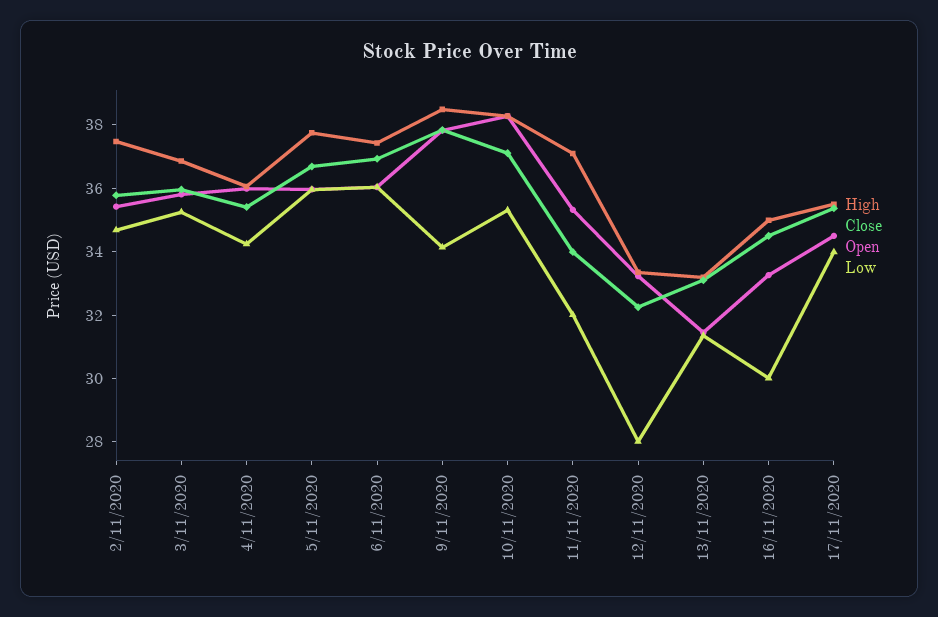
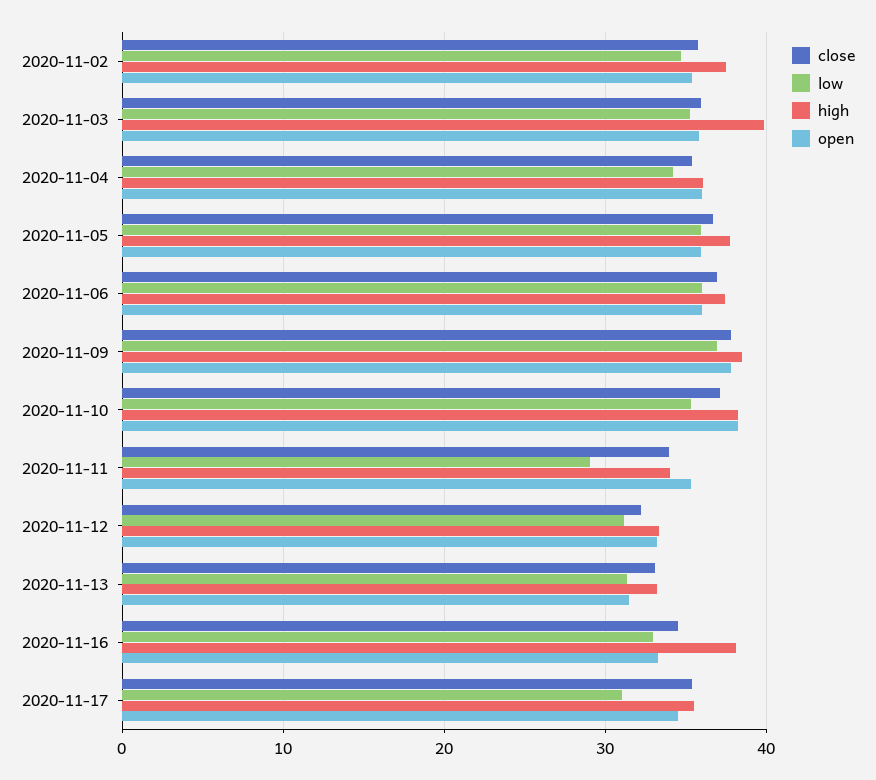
  {
    "High": {
      "2/11/2020": 37.5,
-     "3/11/2020": 37,
+     "3/11/2020": 40,
      "4/11/2020": 36,
      "5/11/2020": 38,
      "6/11/2020": 37.5,
      "9/11/2020": 38.5,
      "10/11/2020": 38.5,
-     "11/11/2020": 37,
+     "11/11/2020": 34,
      "12/11/2020": 33.5,
      "13/11/2020": 33,
-     "16/11/2020": 35,
+     "16/11/2020": 38,
      "17/11/2020": 35.5
    },
    "Close": {
      "2/11/2020": 36,
      "3/11/2020": 36,
      "4/11/2020": 35.5,
      "5/11/2020": 36.5,
      "6/11/2020": 37,
      "9/11/2020": 38,
      "10/11/2020": 37,
      "11/11/2020": 34,
      "12/11/2020": 32.5,
      "13/11/2020": 33,
      "16/11/2020": 34.5,
      "17/11/2020": 35.5
    },
    "Open": {
      "2/11/2020": 35.5,
      "3/11/2020": 36,
      "4/11/2020": 36,
      "5/11/2020": 36,
      "6/11/2020": 36,
      "9/11/2020": 38,
      "10/11/2020": 38.5,
      "11/11/2020": 35.5,
      "12/11/2020": 33,
      "13/11/2020": 31.5,
      "16/11/2020": 33.5,
      "17/11/2020": 34.5
    },
    "Low": {
      "2/11/2020": 34.5,
      "3/11/2020": 35.5,
      "4/11/2020": 34,
      "5/11/2020": 36,
      "6/11/2020": 36,
-     "9/11/2020": 34,
+     "9/11/2020": 37,
      "10/11/2020": 35.5,
-     "11/11/2020": 32,
+     "11/11/2020": 29,
-     "12/11/2020": 28,
+     "12/11/2020": 31,
      "13/11/2020": 31.5,
-     "16/11/2020": 30,
+     "16/11/2020": 33,
-     "17/11/2020": 34
+     "17/11/2020": 31
    }
  }

